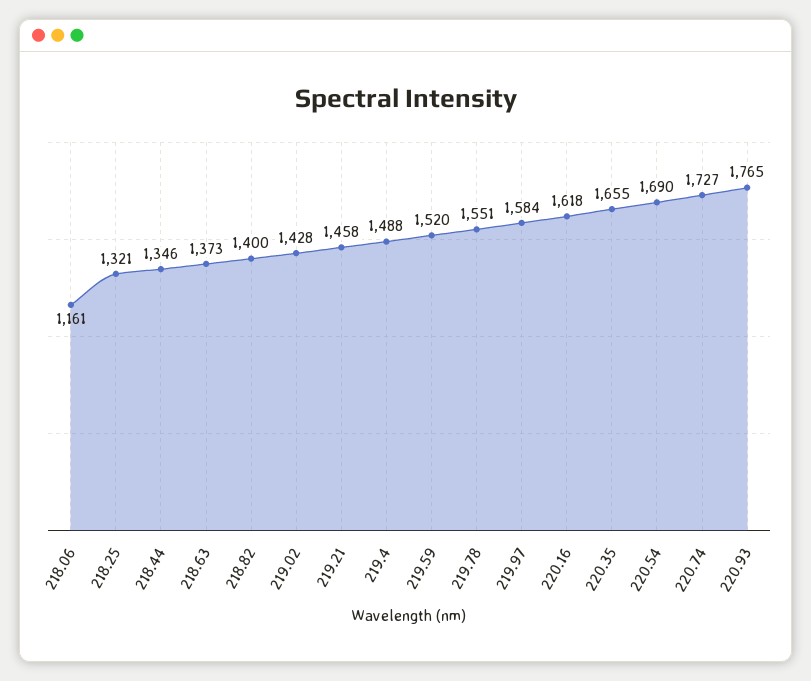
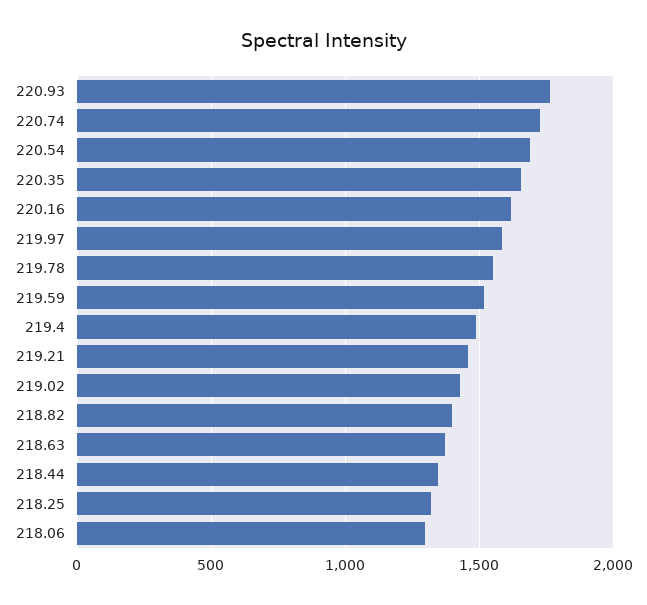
  {
-   "218.06": 1161,
+   "218.06": 1300,
    "218.25": 1321,
    "218.44": 1346,
    "218.63": 1373,
    "218.82": 1400,
    "219.02": 1428,
    "219.21": 1458,
    "219.4": 1488,
    "219.59": 1520,
    "219.78": 1551,
    "219.97": 1584,
    "220.16": 1618,
    "220.35": 1655,
    "220.54": 1690,
    "220.74": 1727,
    "220.93": 1765
  }

